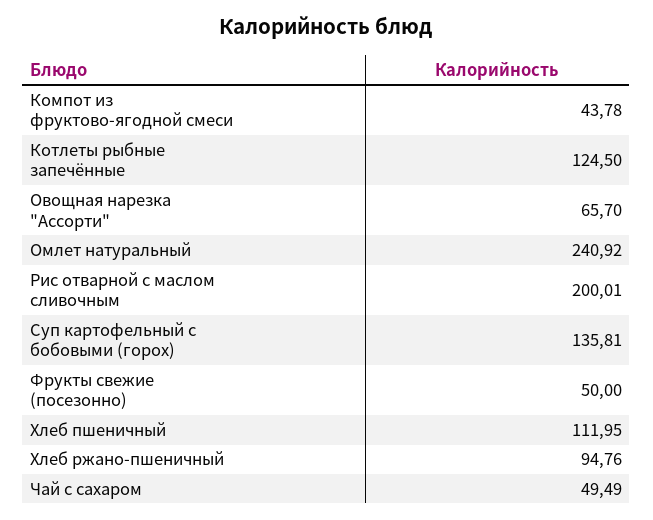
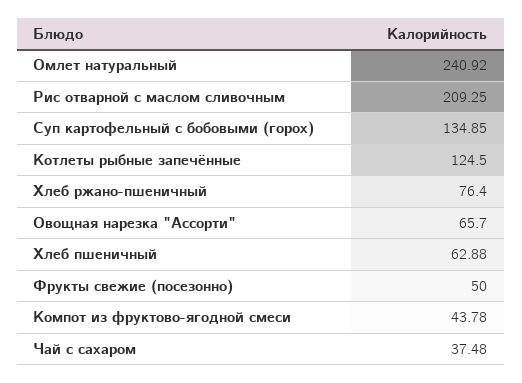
  {
    "Компот из фруктово-ягодной смеси": 43.78,
    "Котлеты рыбные запечённые": 124.5,
    "Овощная нарезка \"Ассорти\"": 65.7,
    "Омлет натуральный": 240.92,
-   "Рис отварной с маслом сливочным": 200.01,
+   "Рис отварной с маслом сливочным": 209.25,
-   "Суп картофельный с бобовыми (горох)": 135.81,
+   "Суп картофельный с бобовыми (горох)": 134.85,
    "Фрукты свежие (посезонно)": 50,
-   "Хлеб пшеничный": 111.95,
+   "Хлеб пшеничный": 62.88,
-   "Хлеб ржано-пшеничный": 94.76,
+   "Хлеб ржано-пшеничный": 76.4,
-   "Чай с сахаром": 49.49
+   "Чай с сахаром": 37.48
  }

